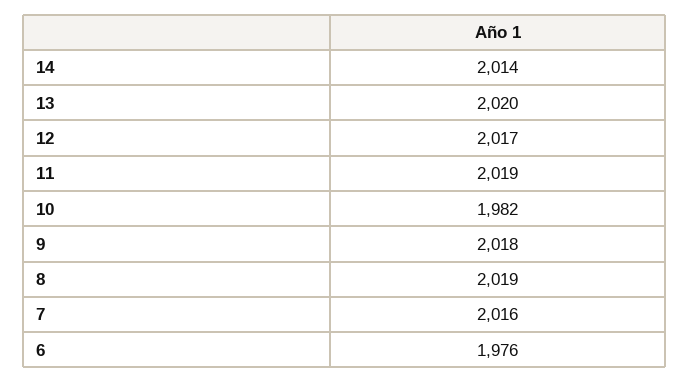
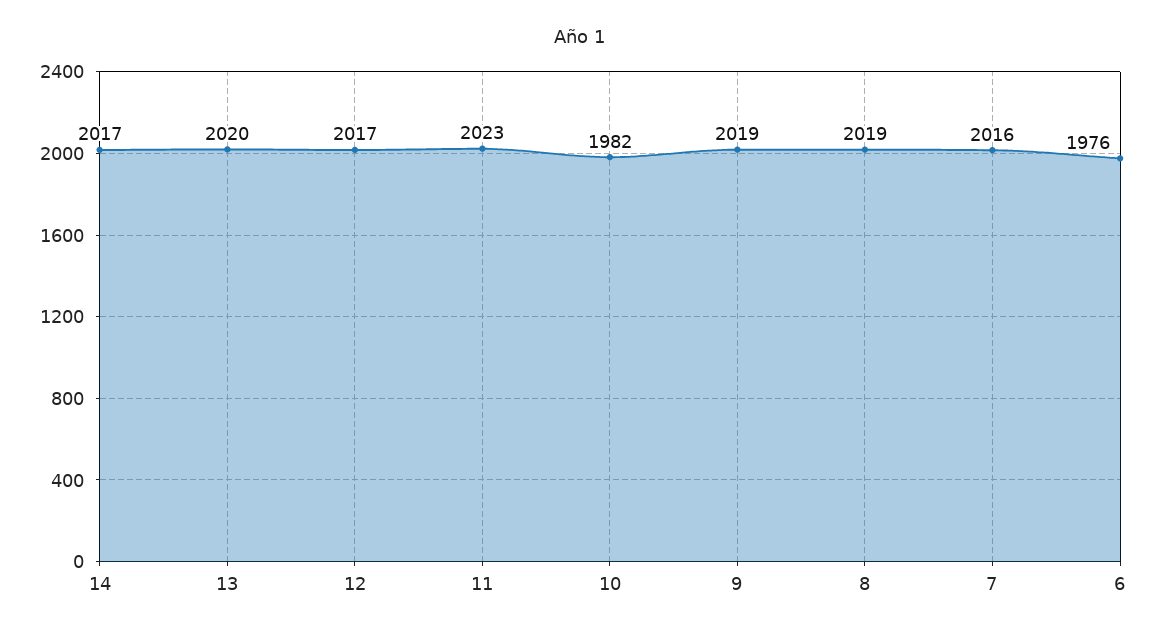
  {
-   "14": 2014,
+   "14": 2017,
    "13": 2020,
    "12": 2017,
-   "11": 2019,
+   "11": 2023,
    "10": 1982,
-   "9": 2018,
+   "9": 2019,
    "8": 2019,
    "7": 2016,
    "6": 1976
  }

